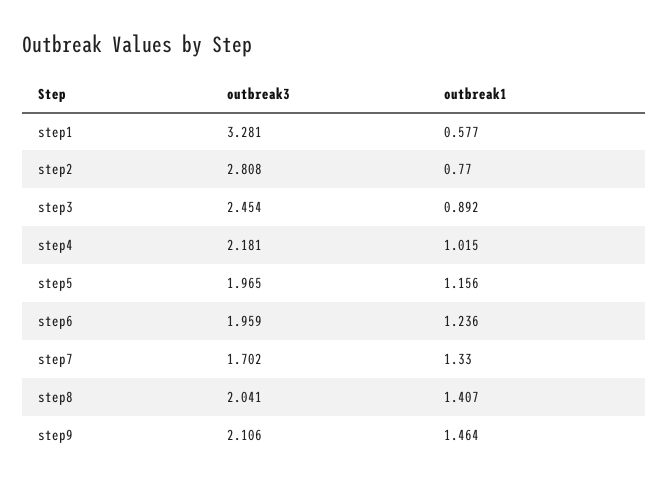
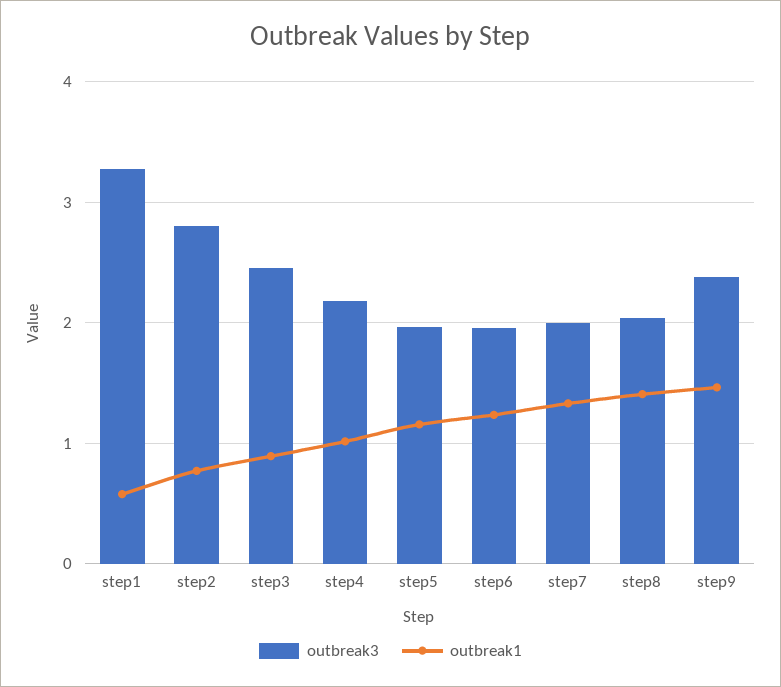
  {
    "outbreak3": {
      "step1": 3.281,
      "step2": 2.808,
      "step3": 2.454,
      "step4": 2.181,
      "step5": 1.965,
      "step6": 1.959,
-     "step7": 1.702,
+     "step7": 2,
      "step8": 2.041,
-     "step9": 2.106
+     "step9": 2.4
    },
    "outbreak1": {
      "step1": 0.577,
      "step2": 0.77,
      "step3": 0.892,
      "step4": 1.015,
      "step5": 1.156,
      "step6": 1.236,
      "step7": 1.33,
      "step8": 1.407,
      "step9": 1.464
    }
  }

